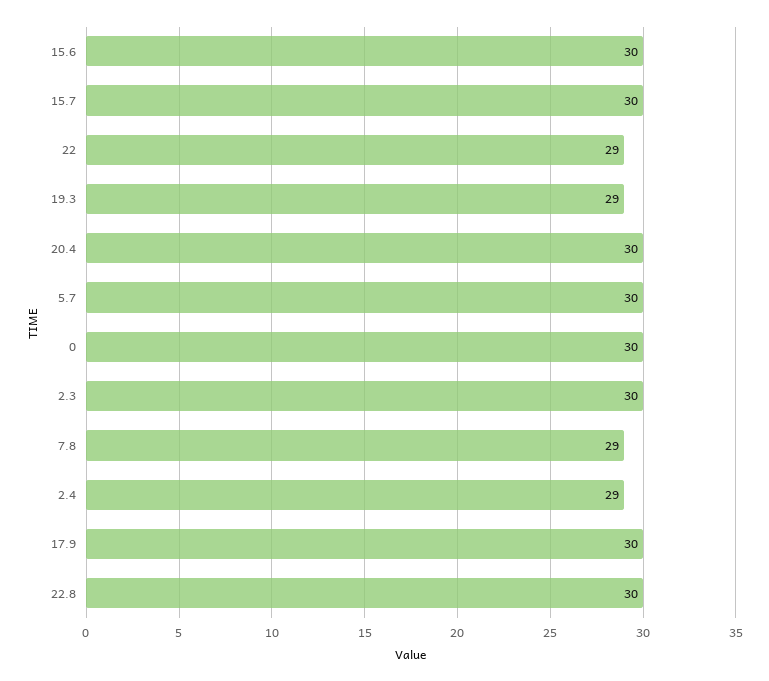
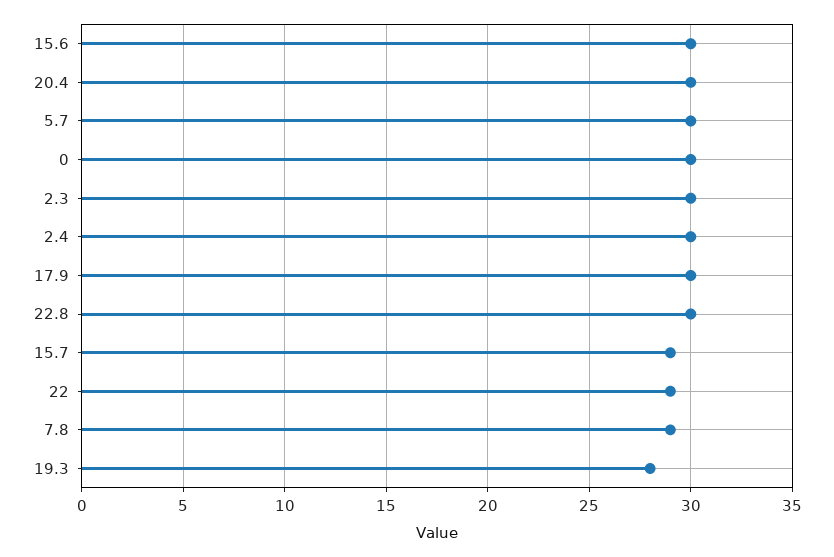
  {
    "15.6": 30,
-   "15.7": 30,
+   "15.7": 29,
    "22": 29,
-   "19.3": 29,
+   "19.3": 28,
    "20.4": 30,
    "5.7": 30,
    "0": 30,
    "2.3": 30,
    "7.8": 29,
-   "2.4": 29,
+   "2.4": 30,
    "17.9": 30,
    "22.8": 30
  }

